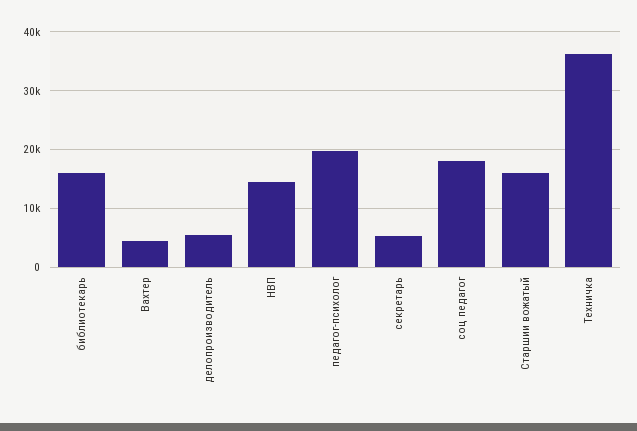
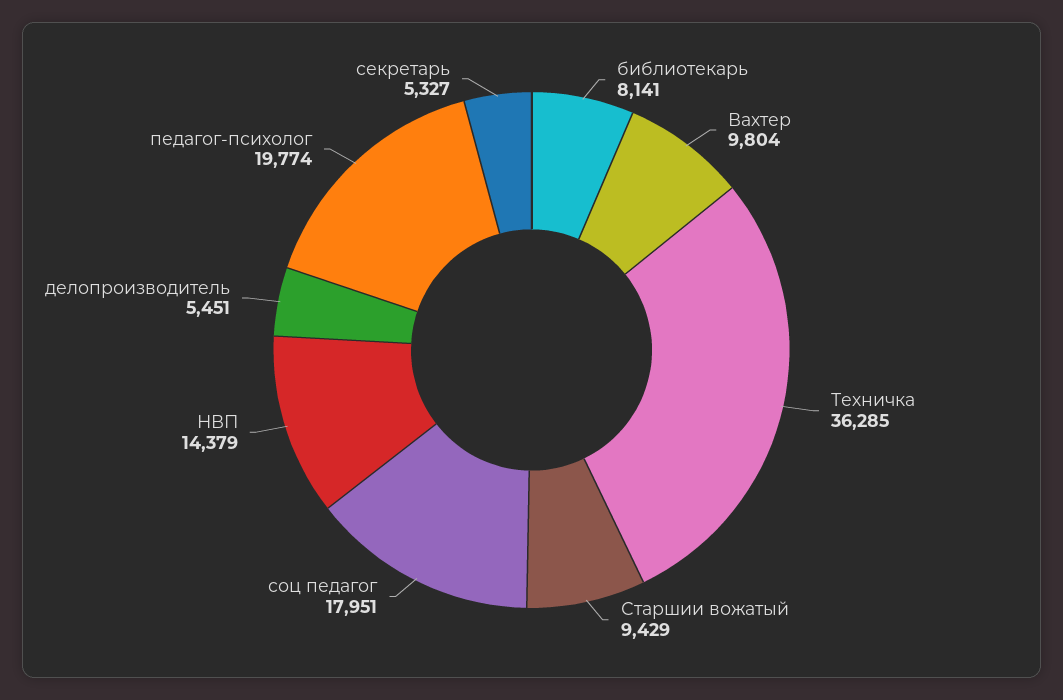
  {
-   "библиотекарь": 16000,
+   "библиотекарь": 8141,
-   "Вахтер": 4000,
+   "Вахтер": 9804,
    "делопроизводитель": 5451,
    "НВП": 14379,
    "педагог-психолог": 19774,
    "секретарь": 5327,
    "соц педагог": 17951,
-   "Старшии вожатый": 16000,
+   "Старшии вожатый": 9429,
    "Техничка": 36285
  }

